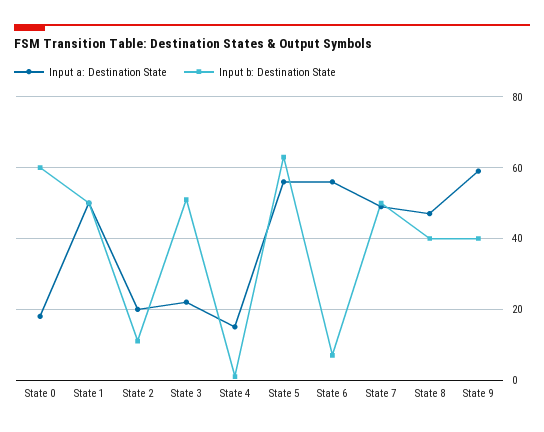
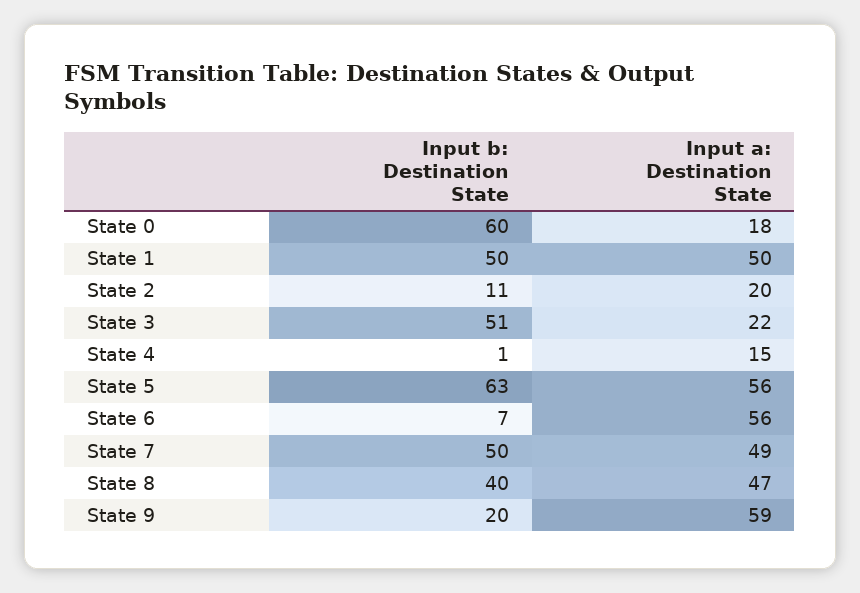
  {
    "Input a: Destination State": {
      "State 0": 18,
      "State 1": 50,
      "State 2": 20,
      "State 3": 22,
      "State 4": 15,
      "State 5": 56,
      "State 6": 56,
      "State 7": 49,
      "State 8": 47,
      "State 9": 59
    },
    "Input b: Destination State": {
      "State 0": 60,
      "State 1": 50,
      "State 2": 11,
      "State 3": 51,
      "State 4": 1,
      "State 5": 63,
      "State 6": 7,
      "State 7": 50,
      "State 8": 40,
-     "State 9": 40
+     "State 9": 20
    }
  }

